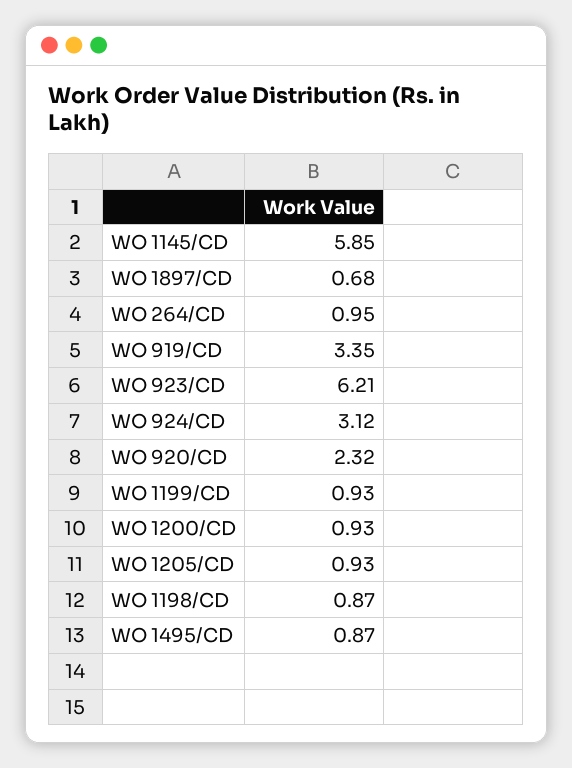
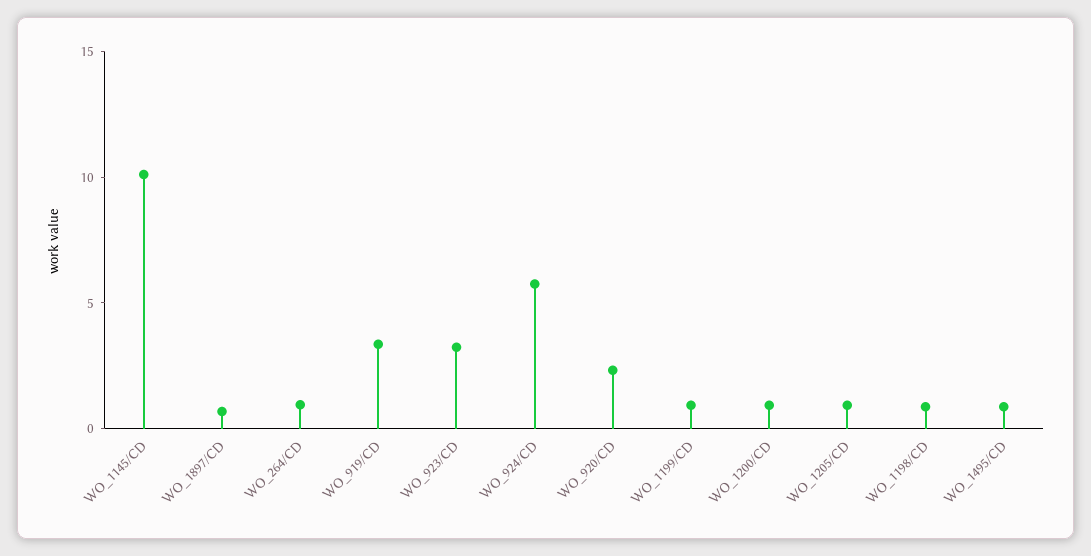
  {
-   "WO 1145/CD": 5.85,
+   "WO 1145/CD": 10,
    "WO 1897/CD": 0.68,
    "WO 264/CD": 0.95,
    "WO 919/CD": 3.35,
-   "WO 923/CD": 6.21,
+   "WO 923/CD": 3,
-   "WO 924/CD": 3.12,
+   "WO 924/CD": 6,
    "WO 920/CD": 2.32,
    "WO 1199/CD": 0.93,
    "WO 1200/CD": 0.93,
    "WO 1205/CD": 0.93,
    "WO 1198/CD": 0.87,
    "WO 1495/CD": 0.87
  }

